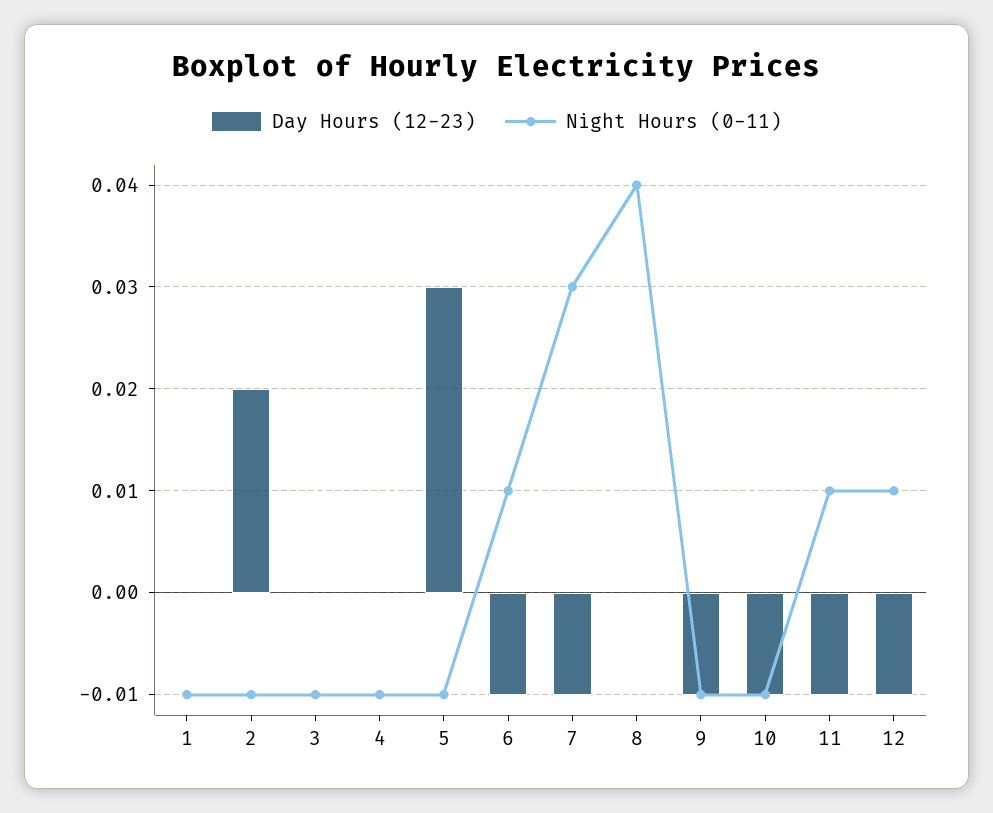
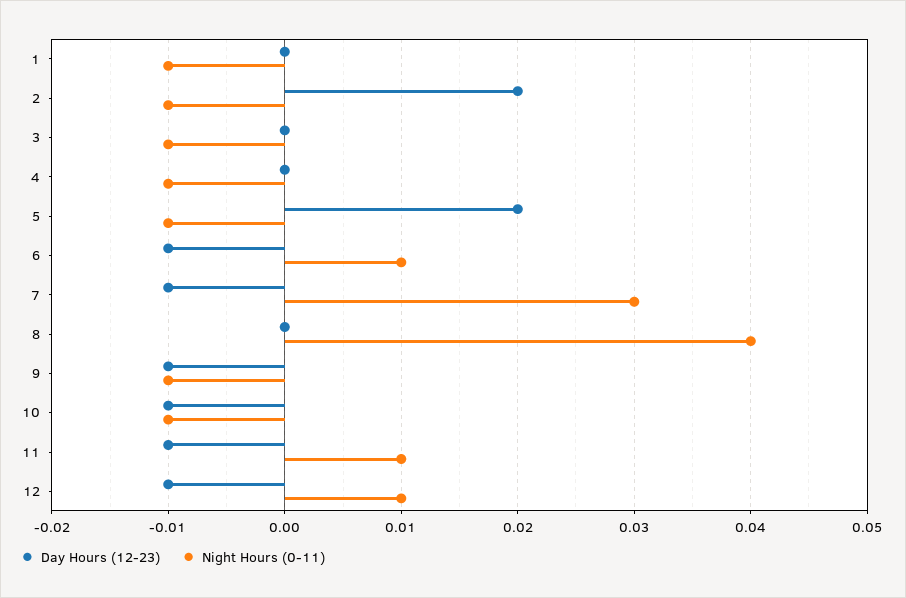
  {
    "Day Hours (12-23)": {
      "1": 0,
      "2": 0.02,
      "3": 0,
      "4": 0,
-     "5": 0.03,
+     "5": 0.02,
      "6": -0.01,
      "7": -0.01,
      "8": 0,
      "9": -0.01,
      "10": -0.01,
      "11": -0.01,
      "12": -0.01
    },
    "Night Hours (0-11)": {
      "1": -0.01,
      "2": -0.01,
      "3": -0.01,
      "4": -0.01,
      "5": -0.01,
      "6": 0.01,
      "7": 0.03,
      "8": 0.04,
      "9": -0.01,
      "10": -0.01,
      "11": 0.01,
      "12": 0.01
    }
  }

